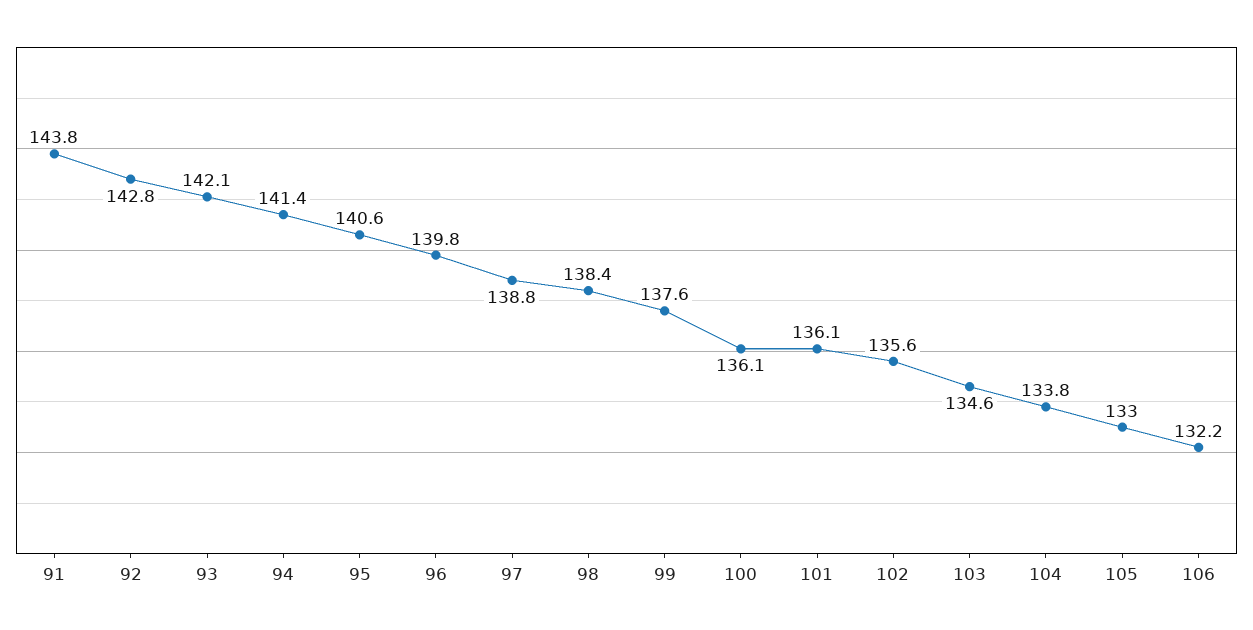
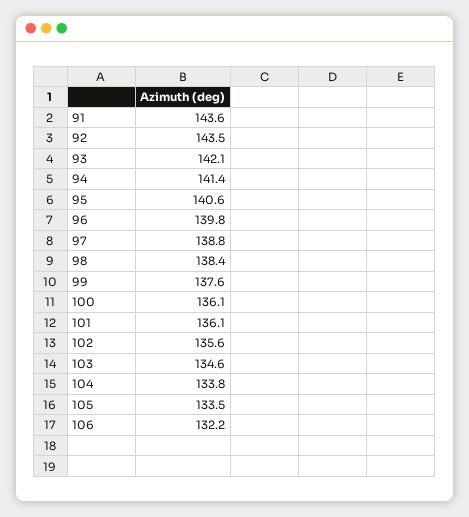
  {
-   "91": 143.8,
+   "91": 143.6,
-   "92": 142.8,
+   "92": 143.5,
    "93": 142.1,
    "94": 141.4,
    "95": 140.6,
    "96": 139.8,
    "97": 138.8,
    "98": 138.4,
    "99": 137.6,
    "100": 136.1,
    "101": 136.1,
    "102": 135.6,
    "103": 134.6,
    "104": 133.8,
-   "105": 133,
+   "105": 133.5,
    "106": 132.2
  }

